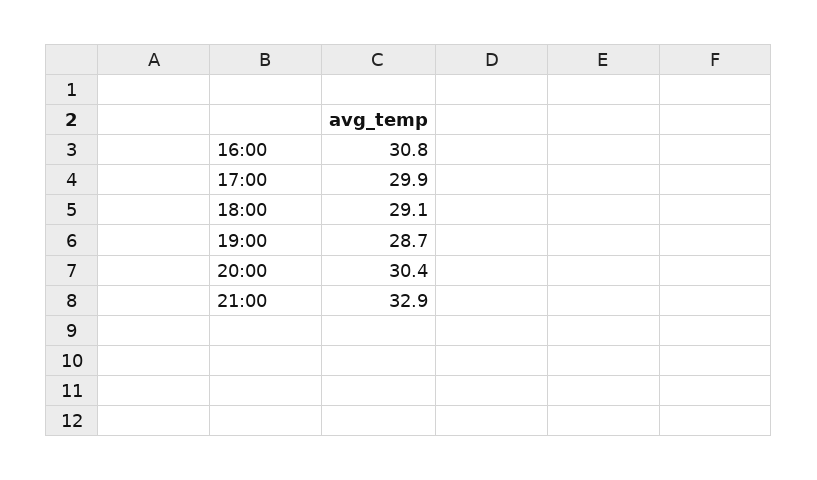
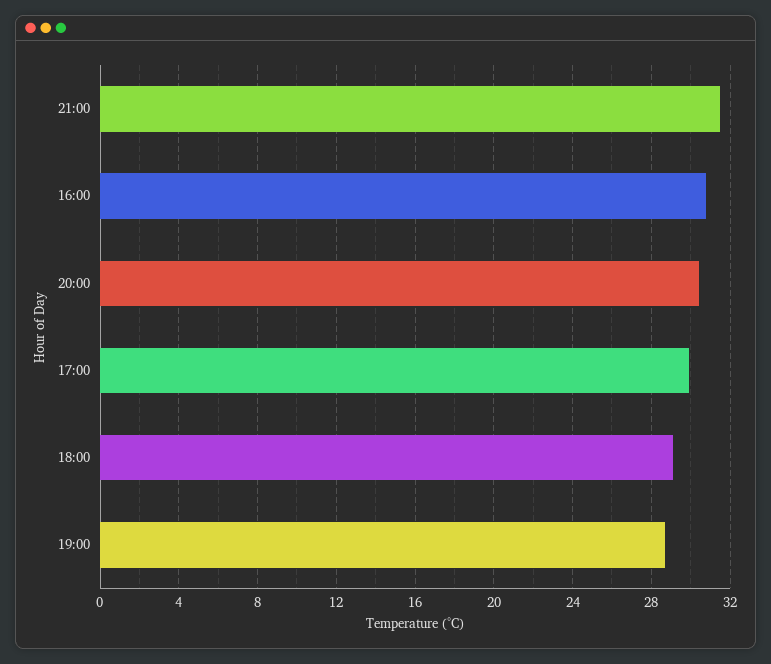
  {
    "16:00": 30.8,
    "17:00": 29.9,
    "18:00": 29.1,
    "19:00": 28.7,
    "20:00": 30.4,
-   "21:00": 32.9
+   "21:00": 31.5
  }

